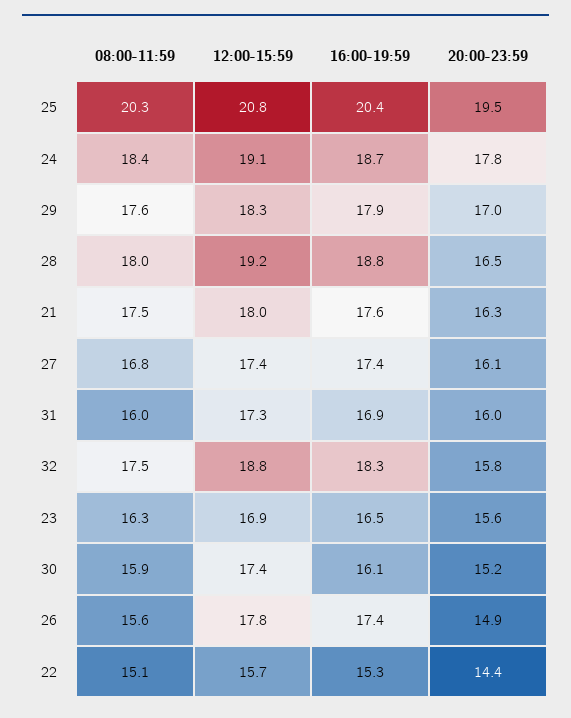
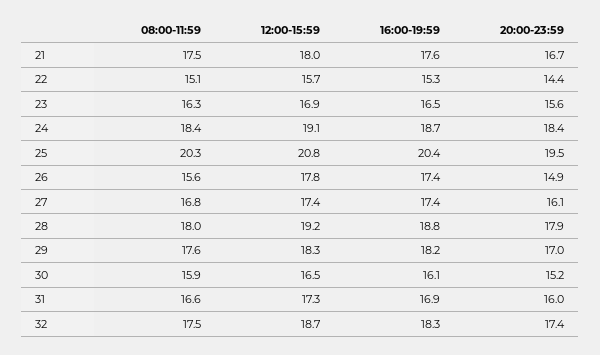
  {
    "08:00-11:59": {
      "25": 20.3,
      "24": 18.4,
      "29": 17.6,
      "28": 18,
      "21": 17.5,
      "27": 16.8,
-     "31": 16,
+     "31": 16.6,
      "32": 17.5,
      "23": 16.3,
      "30": 15.9,
      "26": 15.6,
      "22": 15.1
    },
    "12:00-15:59": {
      "25": 20.8,
      "24": 19.1,
      "29": 18.3,
      "28": 19.2,
      "21": 18,
      "27": 17.4,
      "31": 17.3,
-     "32": 18.8,
+     "32": 18.7,
      "23": 16.9,
-     "30": 17.4,
+     "30": 16.5,
      "26": 17.8,
      "22": 15.7
    },
    "16:00-19:59": {
      "25": 20.4,
      "24": 18.7,
-     "29": 17.9,
+     "29": 18.2,
      "28": 18.8,
      "21": 17.6,
      "27": 17.4,
      "31": 16.9,
      "32": 18.3,
      "23": 16.5,
      "30": 16.1,
      "26": 17.4,
      "22": 15.3
    },
    "20:00-23:59": {
      "25": 19.5,
-     "24": 17.8,
+     "24": 18.4,
      "29": 17,
-     "28": 16.5,
+     "28": 17.9,
-     "21": 16.3,
+     "21": 16.7,
      "27": 16.1,
      "31": 16,
-     "32": 15.8,
+     "32": 17.4,
      "23": 15.6,
      "30": 15.2,
      "26": 14.9,
      "22": 14.4
    }
  }

